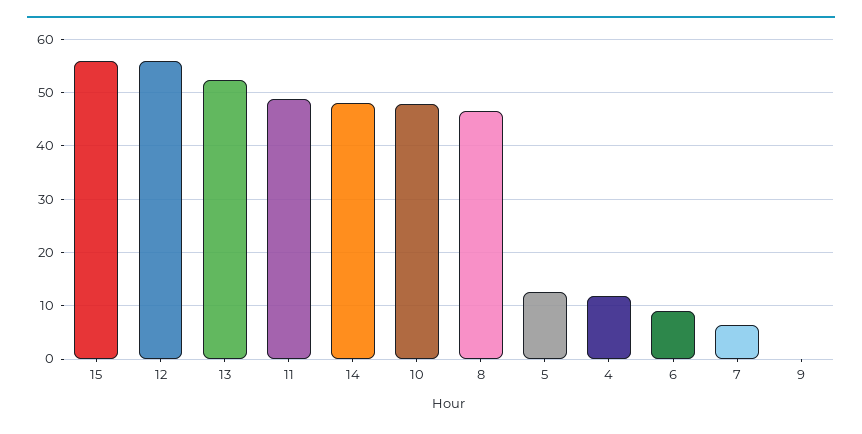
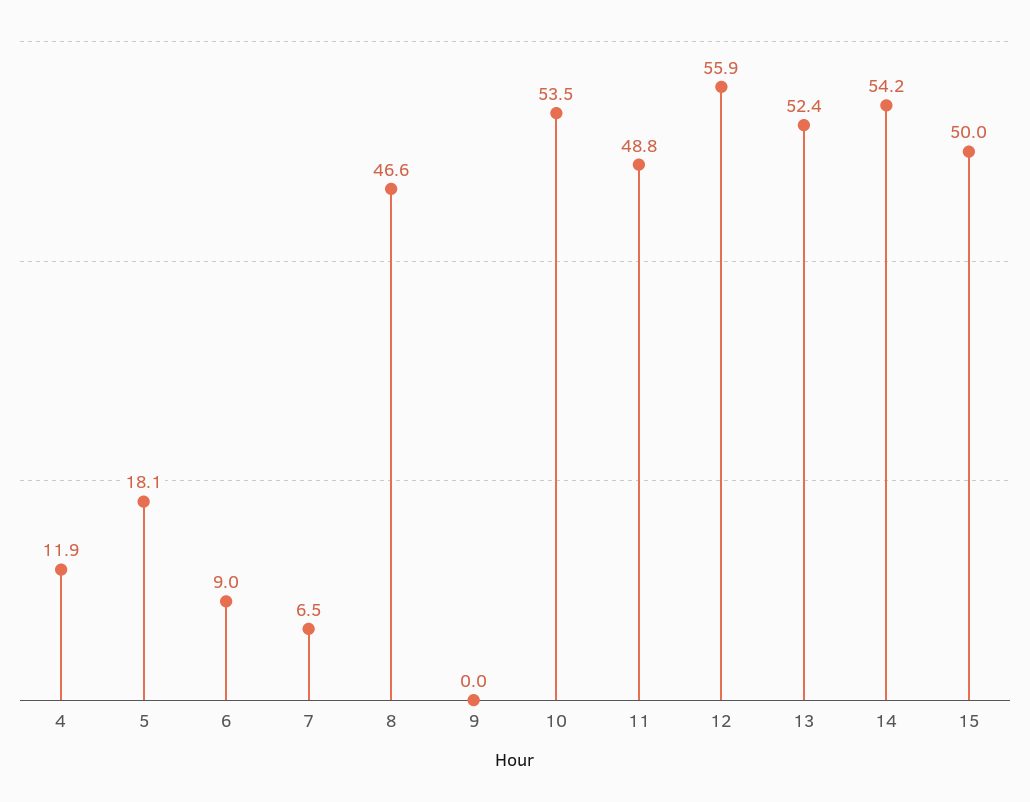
  {
-   "15": 56,
+   "15": 50,
    "12": 55.9,
    "13": 52.4,
    "11": 48.8,
-   "14": 48,
+   "14": 54.2,
-   "10": 48,
+   "10": 53.5,
    "8": 46.6,
-   "5": 12,
+   "5": 18.1,
    "4": 11.9,
    "6": 9,
    "7": 6.5,
    "9": 0
  }

